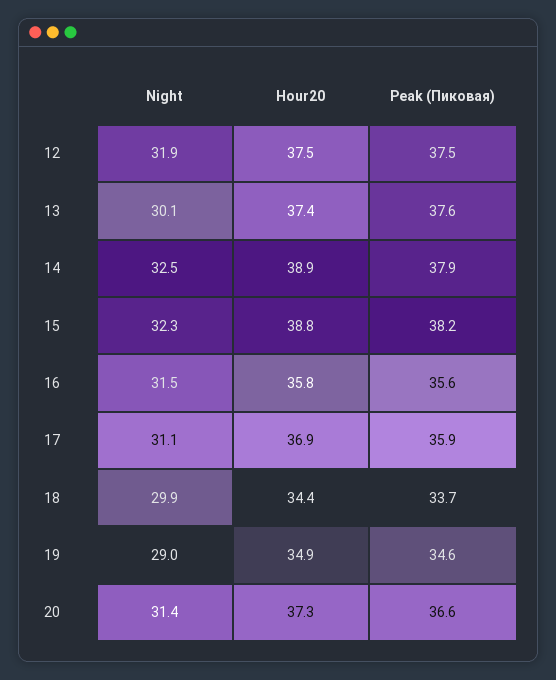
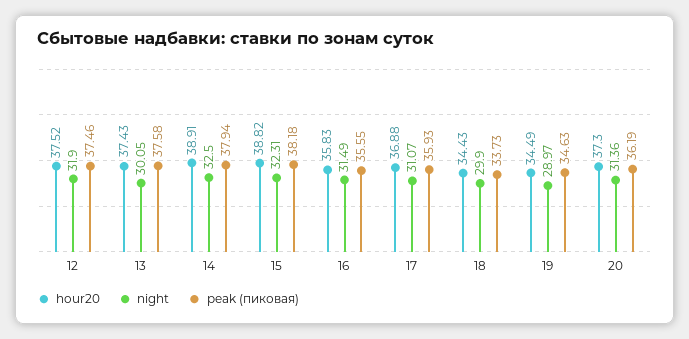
  {
    "Night": {
      "12": 31.9,
      "13": 30.05,
      "14": 32.5,
      "15": 32.31,
      "16": 31.49,
      "17": 31.07,
      "18": 29.9,
      "19": 28.97,
      "20": 31.36
    },
    "Hour20": {
      "12": 37.52,
      "13": 37.43,
      "14": 38.91,
      "15": 38.82,
      "16": 35.83,
      "17": 36.88,
      "18": 34.43,
-     "19": 34.9,
+     "19": 34.49,
      "20": 37.3
    },
    "Peak (Пиковая)": {
      "12": 37.46,
      "13": 37.58,
      "14": 37.94,
      "15": 38.18,
      "16": 35.55,
      "17": 35.93,
      "18": 33.73,
      "19": 34.63,
-     "20": 36.6
+     "20": 36.19
    }
  }

